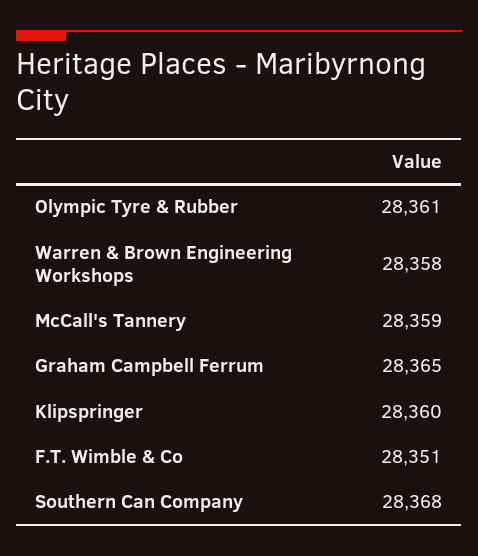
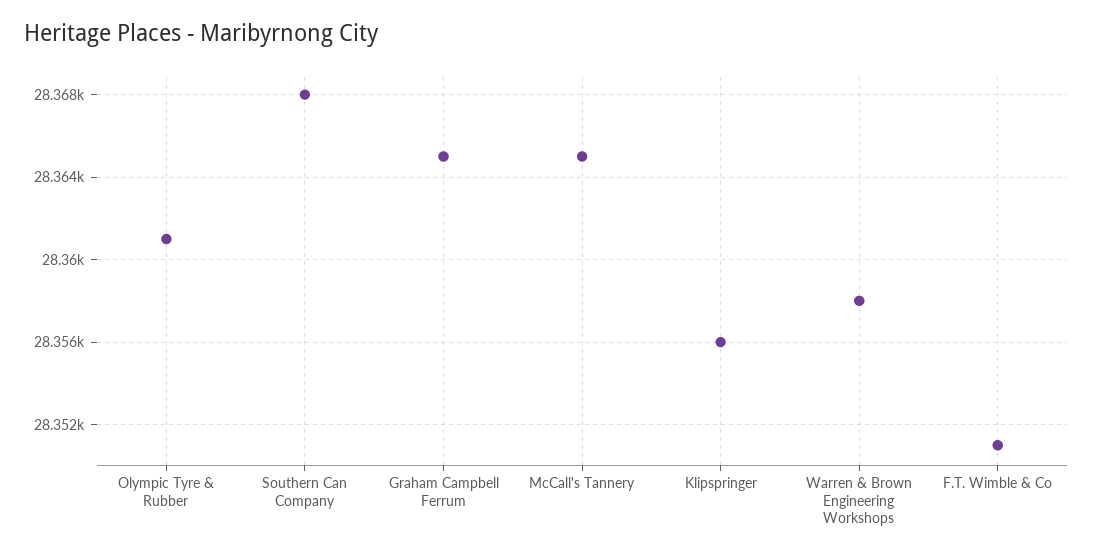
  {
    "Olympic Tyre & Rubber": 28361,
    "Warren & Brown Engineering Workshops": 28358,
-   "McCall's Tannery": 28359,
+   "McCall's Tannery": 28365,
    "Graham Campbell Ferrum": 28365,
-   "Klipspringer": 28360,
+   "Klipspringer": 28356,
    "F.T. Wimble & Co": 28351,
    "Southern Can Company": 28368
  }

